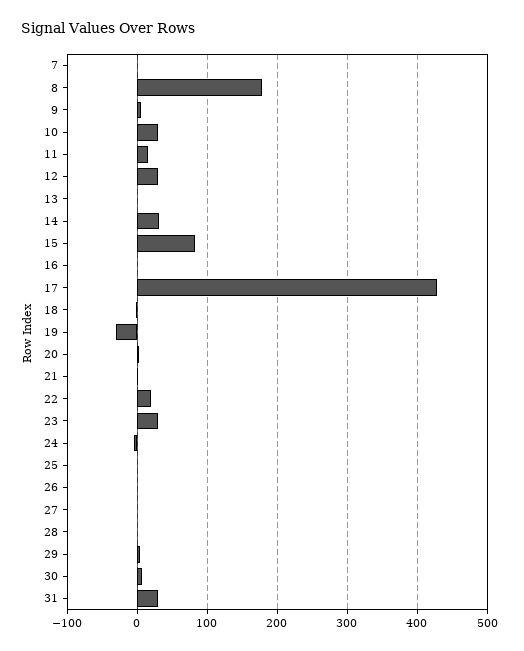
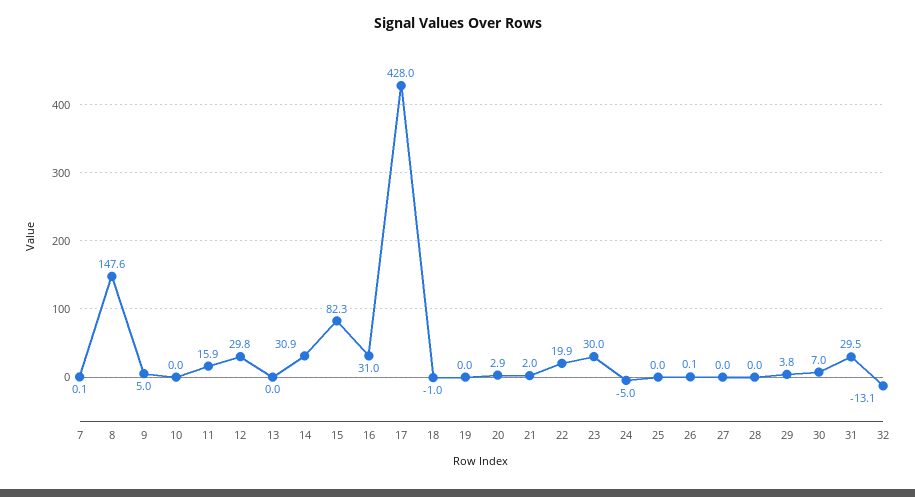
  {
    "7": 0.1,
-   "8": 180,
+   "8": 147.6,
    "9": 5,
-   "10": 30,
+   "10": 0,
    "11": 15.9,
    "12": 29.8,
    "13": 0,
    "14": 30.9,
    "15": 82.3,
-   "16": 0,
+   "16": 31,
    "17": 428,
    "18": -1,
-   "19": -30,
+   "19": 0,
    "20": 2.9,
    "21": 2,
    "22": 19.9,
    "23": 30,
    "24": -5,
    "25": 0,
    "26": 0.1,
    "27": 0,
    "28": 0,
    "29": 3.8,
    "30": 7,
-   "31": 29.5
+   "31": 29.5,
+   "32": -13.1
  }

